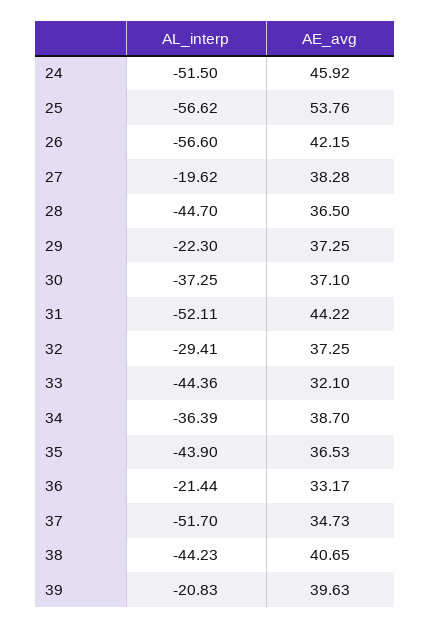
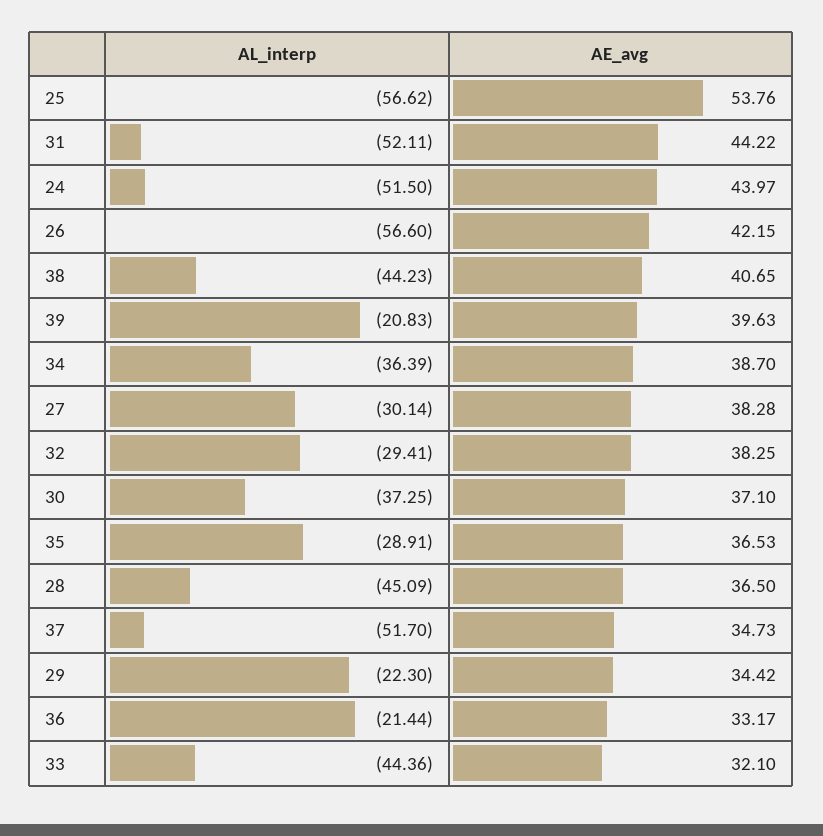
  {
    "AL_interp": {
      "24": -51.5,
      "25": -56.62,
      "26": -56.6,
-     "27": -19.62,
+     "27": -30.14,
-     "28": -44.7,
+     "28": -45.09,
      "29": -22.3,
      "30": -37.25,
      "31": -52.11,
      "32": -29.41,
      "33": -44.36,
      "34": -36.39,
-     "35": -43.9,
+     "35": -28.91,
      "36": -21.44,
      "37": -51.7,
      "38": -44.23,
      "39": -20.83
    },
    "AE_avg": {
-     "24": 45.92,
+     "24": 43.97,
      "25": 53.76,
      "26": 42.15,
      "27": 38.28,
      "28": 36.5,
-     "29": 37.25,
+     "29": 34.42,
      "30": 37.1,
      "31": 44.22,
-     "32": 37.25,
+     "32": 38.25,
      "33": 32.1,
      "34": 38.7,
      "35": 36.53,
      "36": 33.17,
      "37": 34.73,
      "38": 40.65,
      "39": 39.63
    }
  }

